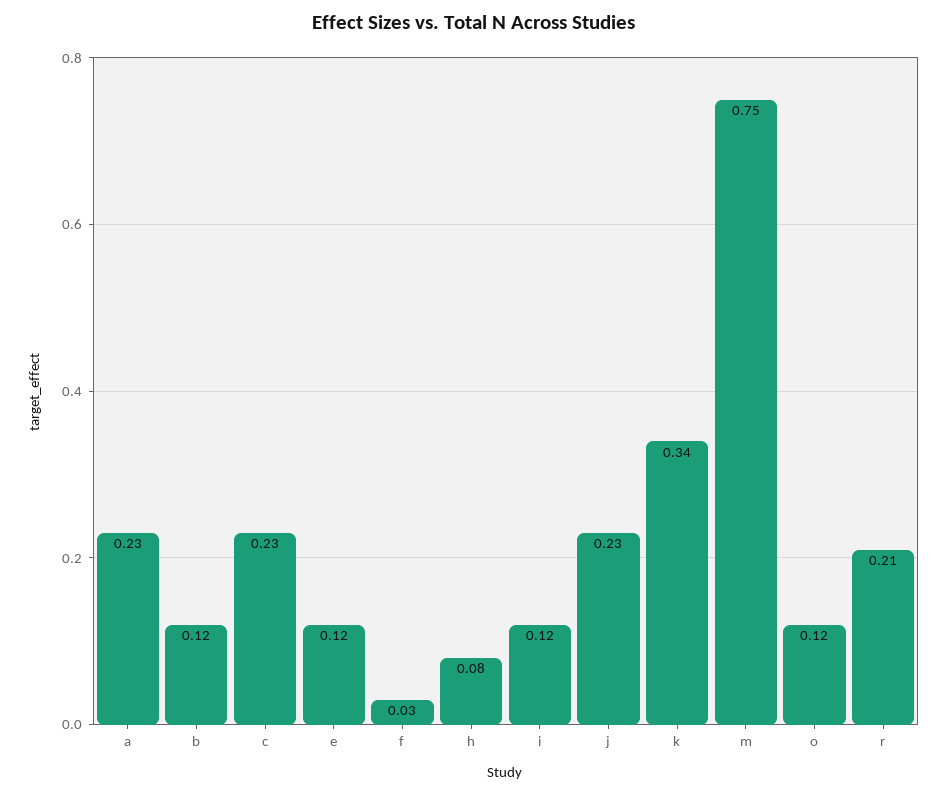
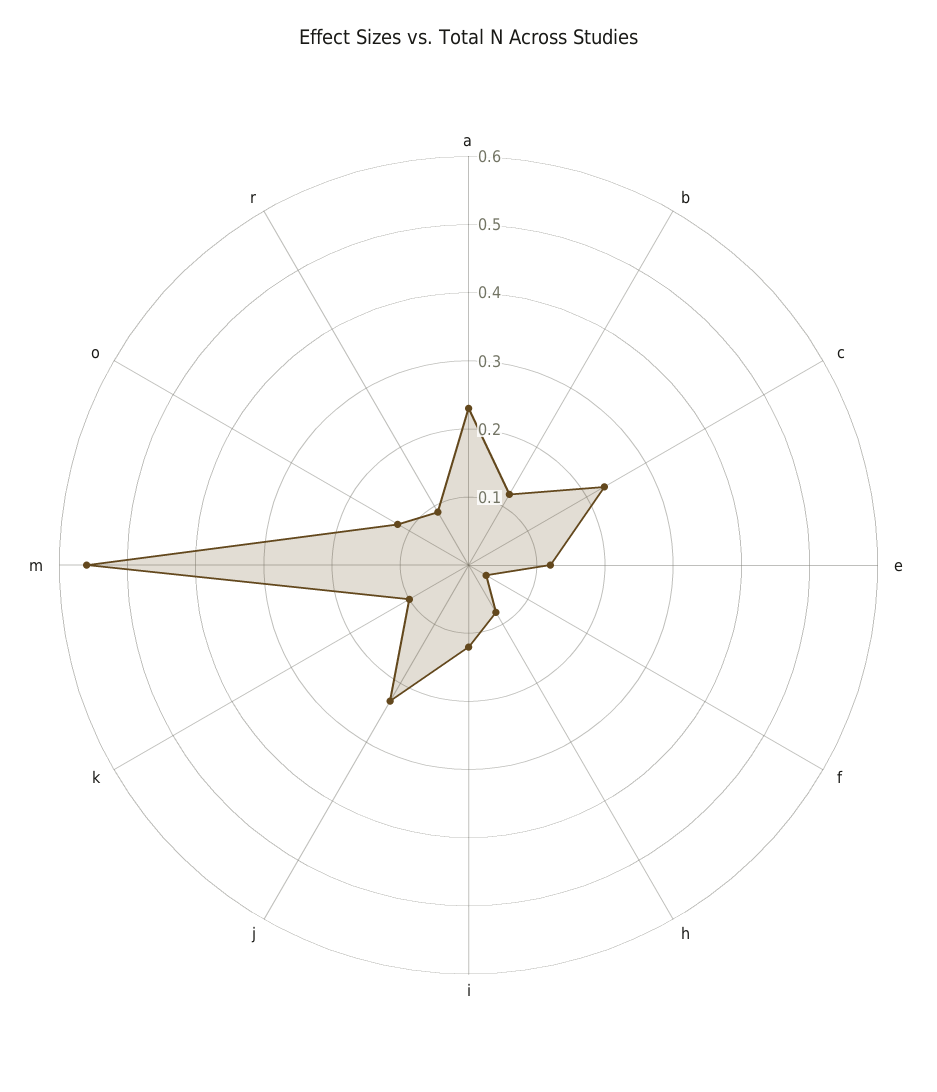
  {
    "a": 0.23,
    "b": 0.12,
    "c": 0.23,
    "e": 0.12,
    "f": 0.03,
    "h": 0.08,
    "i": 0.12,
    "j": 0.23,
-   "k": 0.34,
+   "k": 0.1,
-   "m": 0.75,
+   "m": 0.55,
    "o": 0.12,
-   "r": 0.21
+   "r": 0.1
  }

